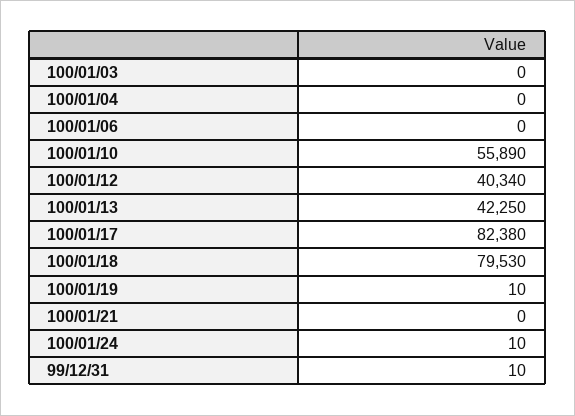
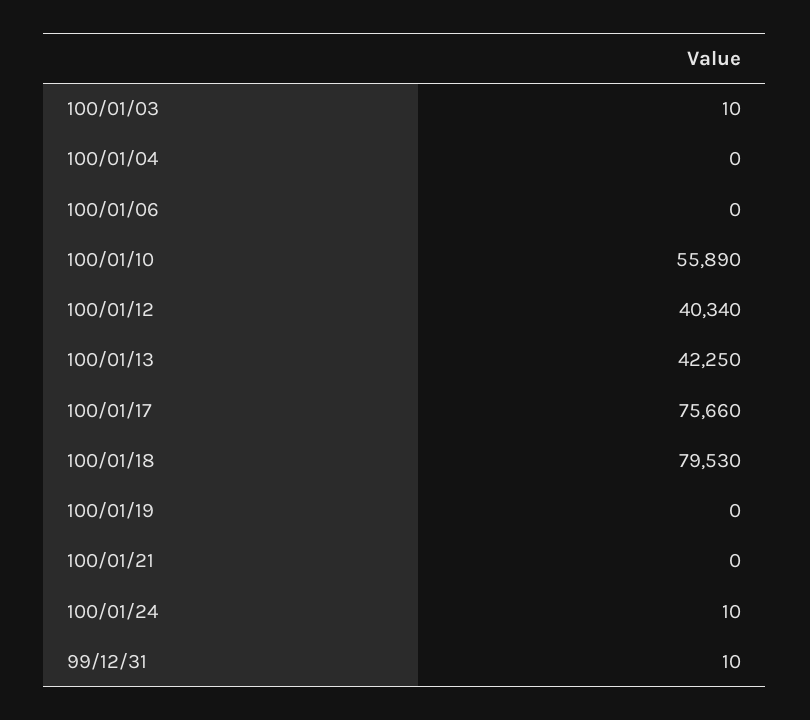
  {
-   "100/01/03": 0,
+   "100/01/03": 10,
    "100/01/04": 0,
    "100/01/06": 0,
    "100/01/10": 55890,
    "100/01/12": 40340,
    "100/01/13": 42250,
-   "100/01/17": 82380,
+   "100/01/17": 75660,
    "100/01/18": 79530,
-   "100/01/19": 10,
+   "100/01/19": 0,
    "100/01/21": 0,
    "100/01/24": 10,
    "99/12/31": 10
  }

